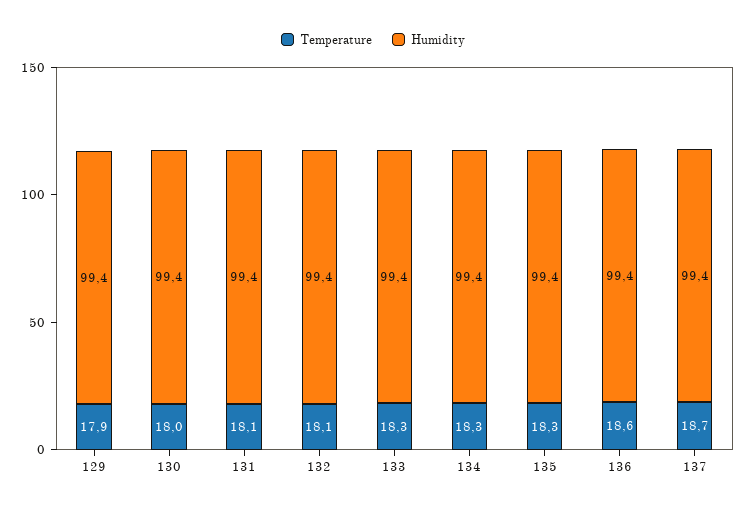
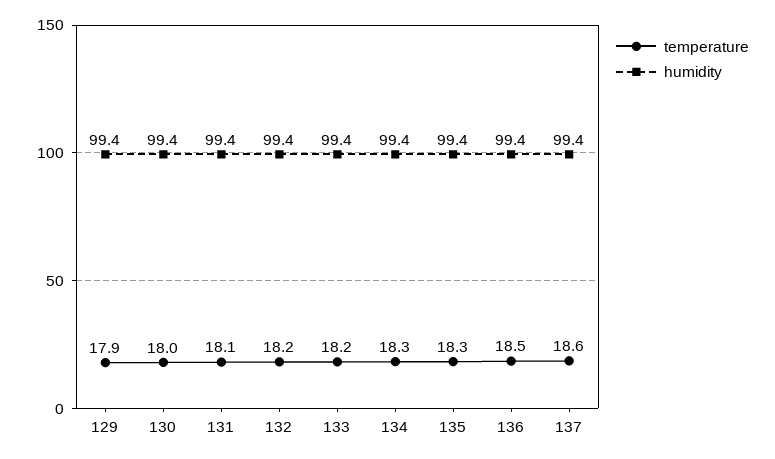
  {
    "Temperature": {
      "129": 17.9,
      "130": 18,
      "131": 18.1,
-     "132": 18.1,
+     "132": 18.2,
-     "133": 18.3,
+     "133": 18.2,
      "134": 18.3,
      "135": 18.3,
-     "136": 18.6,
+     "136": 18.5,
-     "137": 18.7
+     "137": 18.6
    },
    "Humidity": {
      "129": 99.4,
      "130": 99.4,
      "131": 99.4,
      "132": 99.4,
      "133": 99.4,
      "134": 99.4,
      "135": 99.4,
      "136": 99.4,
      "137": 99.4
    }
  }

